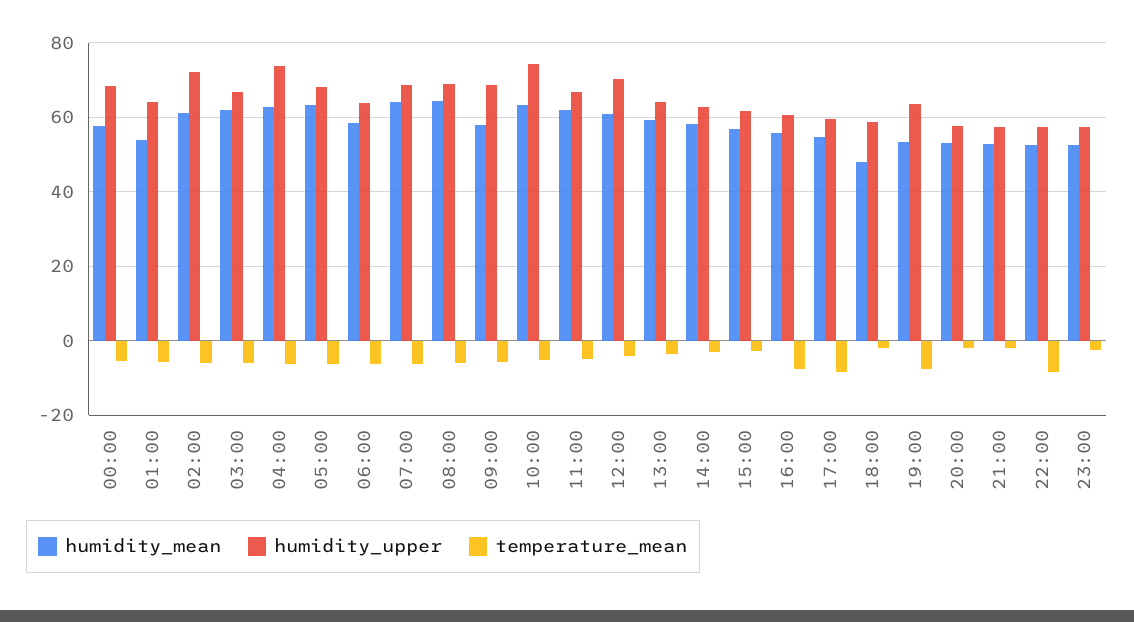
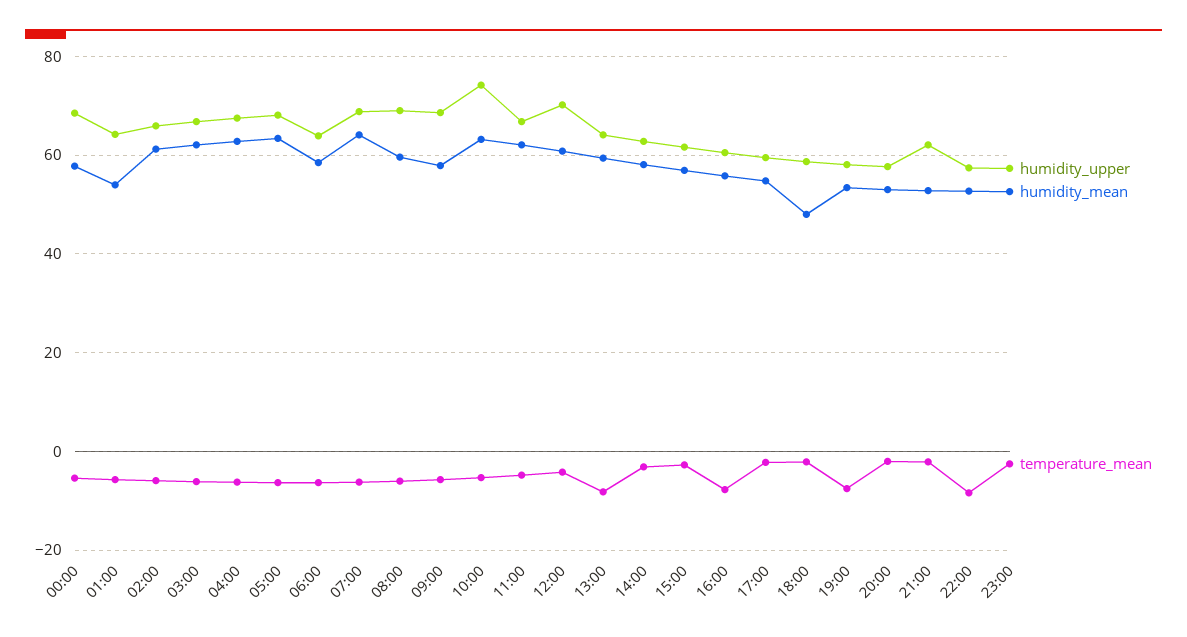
  {
    "humidity_mean": {
      "00:00": 58,
      "01:00": 54,
      "02:00": 62,
      "03:00": 62,
      "04:00": 62,
      "05:00": 64,
      "06:00": 58,
      "07:00": 64,
-     "08:00": 64,
+     "08:00": 60,
      "09:00": 58,
      "10:00": 64,
      "11:00": 62,
      "12:00": 60,
      "13:00": 60,
      "14:00": 58,
      "15:00": 56,
      "16:00": 56,
      "17:00": 54,
      "18:00": 48,
      "19:00": 54,
      "20:00": 54,
      "21:00": 52,
      "22:00": 52,
      "23:00": 52
    },
    "humidity_upper": {
      "00:00": 68,
      "01:00": 64,
-     "02:00": 72,
+     "02:00": 66,
      "03:00": 66,
-     "04:00": 74,
+     "04:00": 68,
      "05:00": 68,
      "06:00": 64,
      "07:00": 68,
      "08:00": 70,
      "09:00": 68,
      "10:00": 74,
      "11:00": 66,
      "12:00": 70,
      "13:00": 64,
      "14:00": 62,
      "15:00": 62,
      "16:00": 60,
      "17:00": 60,
      "18:00": 58,
-     "19:00": 64,
+     "19:00": 58,
      "20:00": 58,
-     "21:00": 58,
+     "21:00": 62,
      "22:00": 58,
      "23:00": 58
    },
    "temperature_mean": {
      "00:00": -6,
      "01:00": -6,
      "02:00": -6,
      "03:00": -6,
      "04:00": -6,
      "05:00": -6,
      "06:00": -6,
      "07:00": -6,
      "08:00": -6,
      "09:00": -6,
      "10:00": -6,
      "11:00": -4,
      "12:00": -4,
-     "13:00": -4,
+     "13:00": -8,
      "14:00": -4,
      "15:00": -2,
      "16:00": -8,
-     "17:00": -8,
+     "17:00": -2,
      "18:00": -2,
      "19:00": -8,
      "20:00": -2,
      "21:00": -2,
      "22:00": -8,
      "23:00": -2
    }
  }

